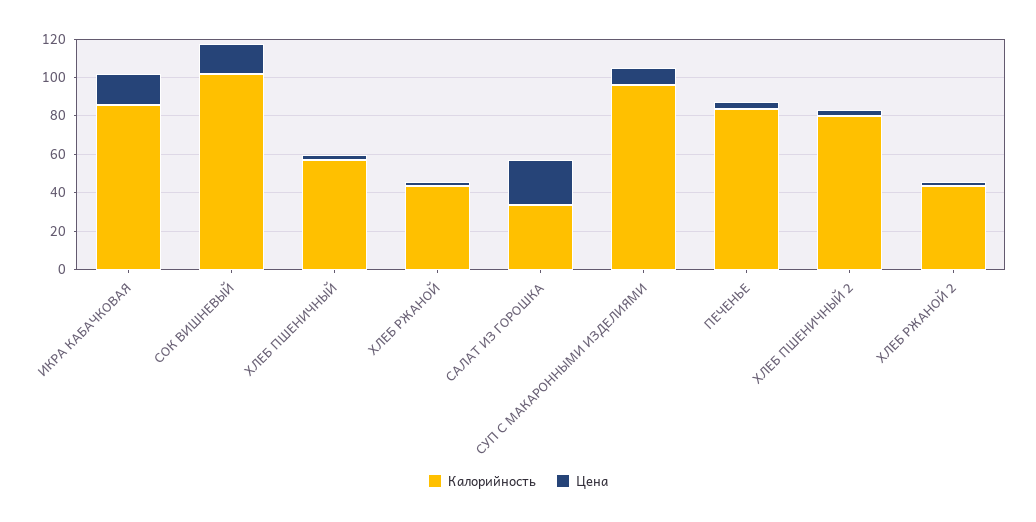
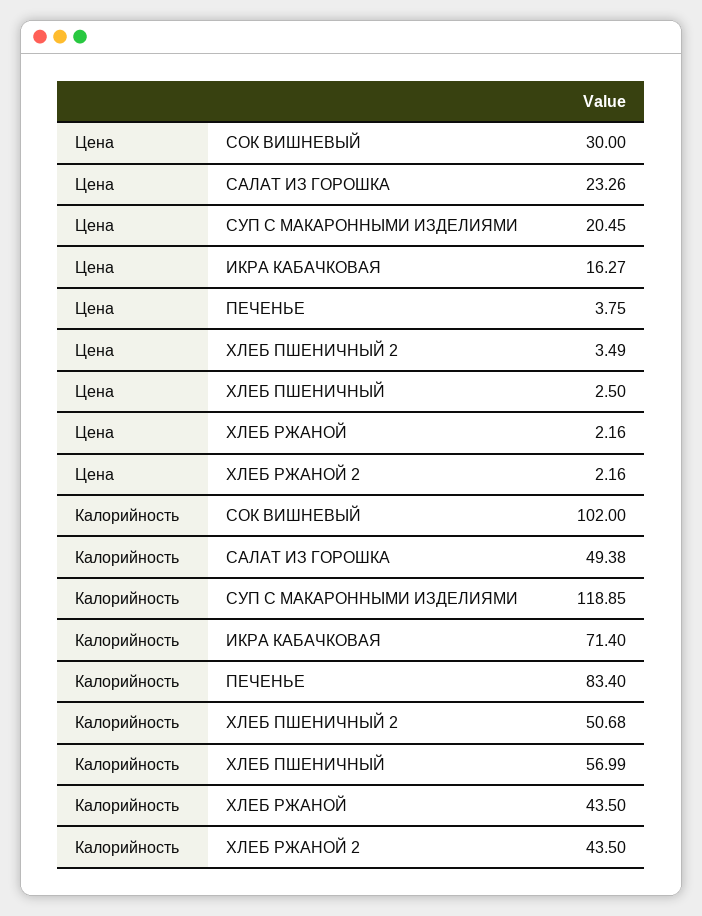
  {
    "Калорийность": {
-     "ИКРА КАБАЧКОВАЯ": 85,
+     "ИКРА КАБАЧКОВАЯ": 71.4,
      "СОК ВИШНЕВЫЙ": 102,
      "ХЛЕБ ПШЕНИЧНЫЙ": 56.99,
      "ХЛЕБ РЖАНОЙ": 43.5,
-     "САЛАТ ИЗ ГОРОШКА": 35,
+     "САЛАТ ИЗ ГОРОШКА": 49.38,
-     "СУП С МАКАРОННЫМИ ИЗДЕЛИЯМИ": 95,
+     "СУП С МАКАРОННЫМИ ИЗДЕЛИЯМИ": 118.85,
      "ПЕЧЕНЬЕ": 83.4,
-     "ХЛЕБ ПШЕНИЧНЫЙ 2": 80,
+     "ХЛЕБ ПШЕНИЧНЫЙ 2": 50.68,
      "ХЛЕБ РЖАНОЙ 2": 43.5
    },
    "Цена": {
      "ИКРА КАБАЧКОВАЯ": 16.27,
-     "СОК ВИШНЕВЫЙ": 15,
+     "СОК ВИШНЕВЫЙ": 30,
      "ХЛЕБ ПШЕНИЧНЫЙ": 2.5,
      "ХЛЕБ РЖАНОЙ": 2.16,
      "САЛАТ ИЗ ГОРОШКА": 23.26,
-     "СУП С МАКАРОННЫМИ ИЗДЕЛИЯМИ": 10,
+     "СУП С МАКАРОННЫМИ ИЗДЕЛИЯМИ": 20.45,
      "ПЕЧЕНЬЕ": 3.75,
      "ХЛЕБ ПШЕНИЧНЫЙ 2": 3.49,
      "ХЛЕБ РЖАНОЙ 2": 2.16
    }
  }

